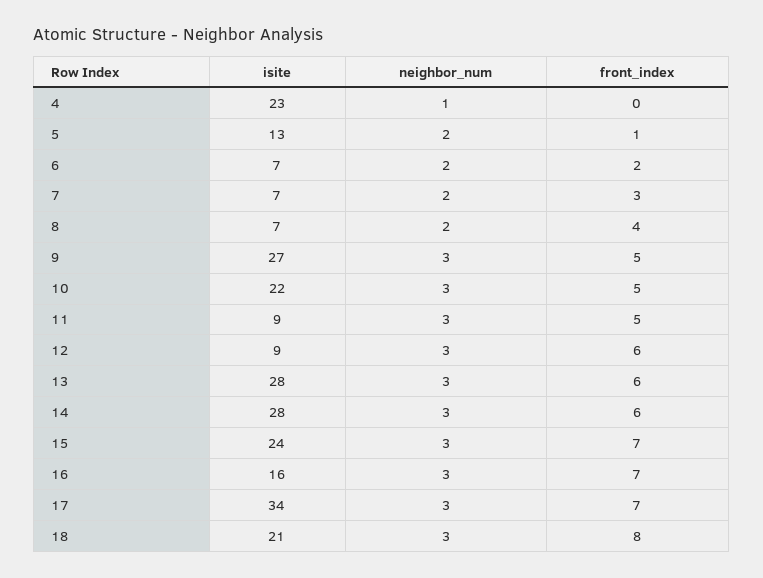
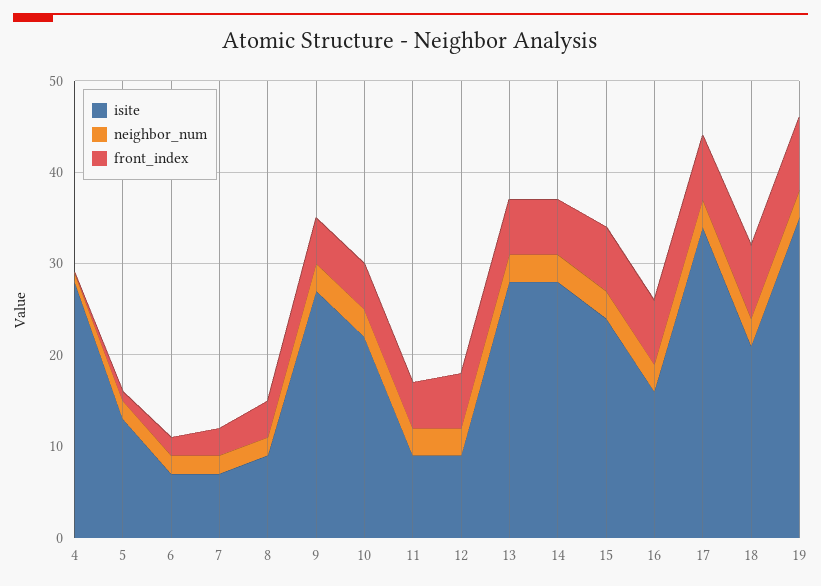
  {
    "isite": {
-     "4": 23,
+     "4": 28,
      "5": 13,
      "6": 7,
      "7": 7,
-     "8": 7,
+     "8": 9,
      "9": 27,
      "10": 22,
      "11": 9,
      "12": 9,
      "13": 28,
      "14": 28,
      "15": 24,
      "16": 16,
      "17": 34,
-     "18": 21
+     "18": 21,
+     "19": 35
    },
    "neighbor_num": {
      "4": 1,
      "5": 2,
      "6": 2,
      "7": 2,
      "8": 2,
      "9": 3,
      "10": 3,
      "11": 3,
      "12": 3,
      "13": 3,
      "14": 3,
      "15": 3,
      "16": 3,
      "17": 3,
-     "18": 3
+     "18": 3,
+     "19": 3
    },
    "front_index": {
      "4": 0,
      "5": 1,
      "6": 2,
      "7": 3,
      "8": 4,
      "9": 5,
      "10": 5,
      "11": 5,
      "12": 6,
      "13": 6,
      "14": 6,
      "15": 7,
      "16": 7,
      "17": 7,
-     "18": 8
+     "18": 8,
+     "19": 8
    }
  }

